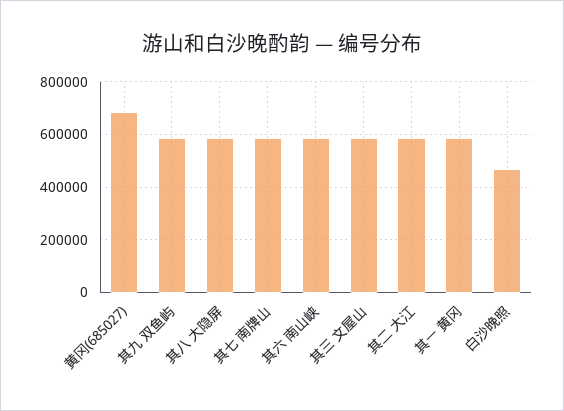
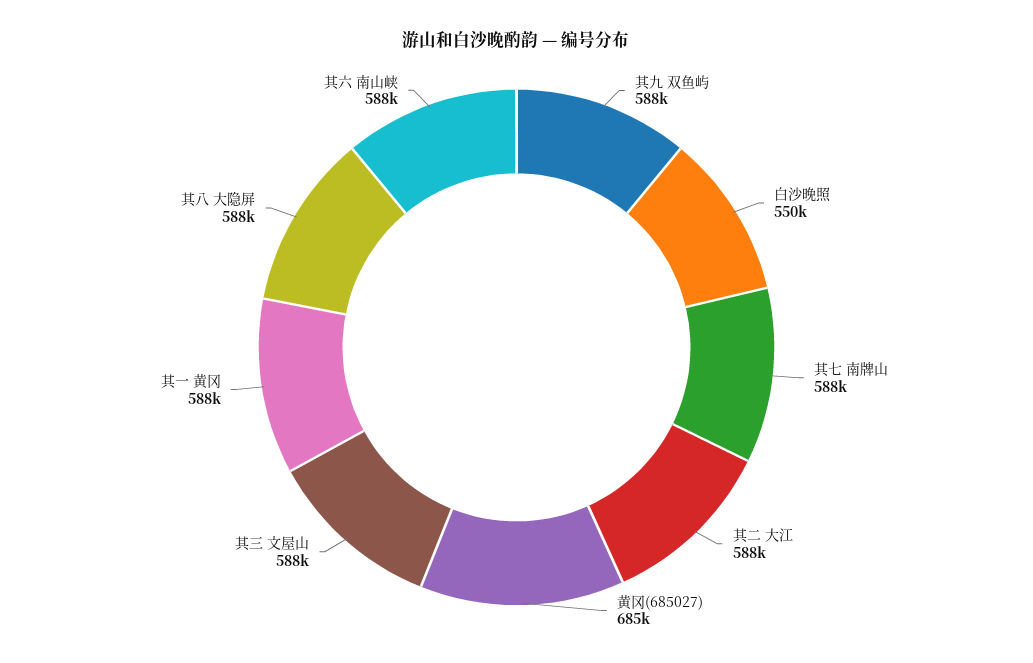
  {
    "黄冈(685027)": 685000,
    "其九 双鱼屿": 588000,
    "其八 大隐屏": 588000,
    "其七 南牌山": 588000,
    "其六 南山峡": 588000,
    "其三 文屋山": 588000,
    "其二 大江": 588000,
    "其一 黄冈": 588000,
-   "白沙晚照": 475000
+   "白沙晚照": 550000
  }

